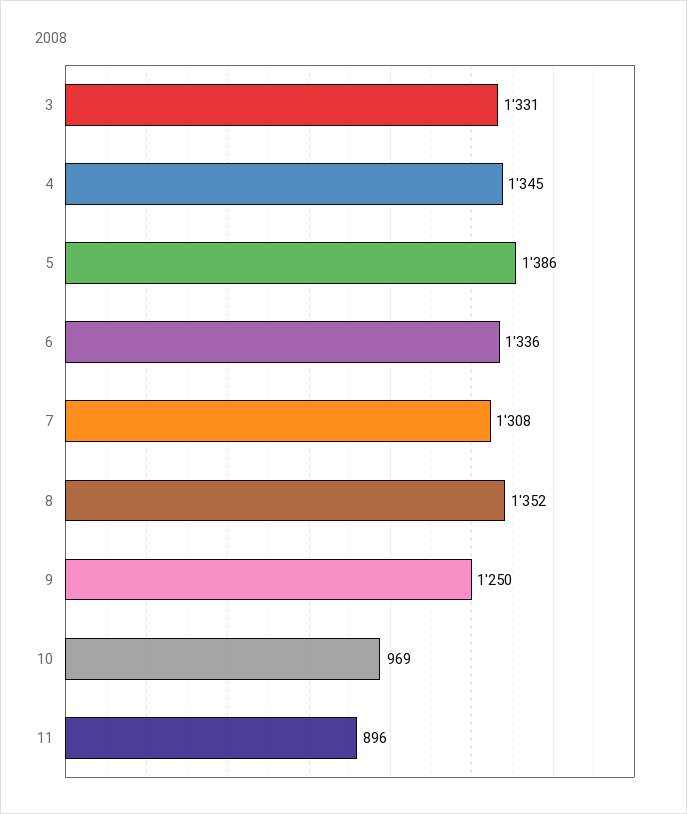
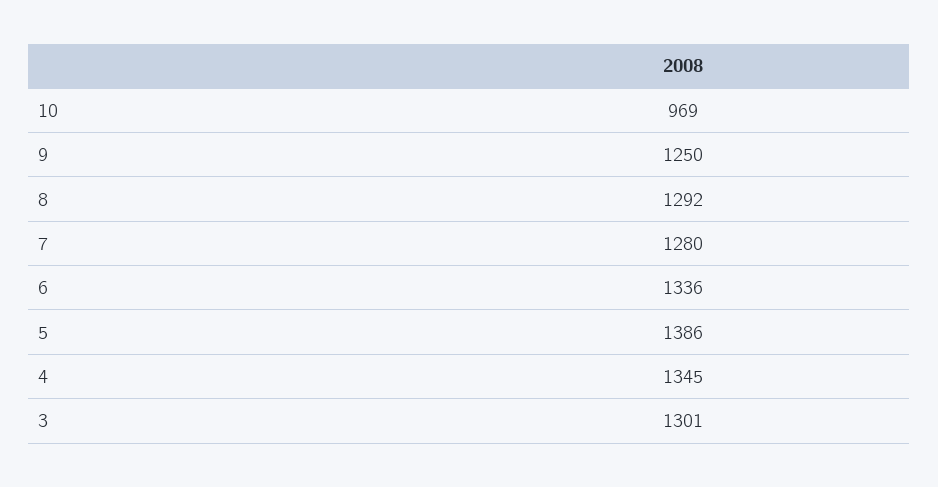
  {
-   "3": 1331,
+   "3": 1301,
    "4": 1345,
    "5": 1386,
    "6": 1336,
-   "7": 1308,
+   "7": 1280,
-   "8": 1352,
+   "8": 1292,
    "9": 1250,
-   "10": 969,
+   "10": 969
-   "11": 896
  }

